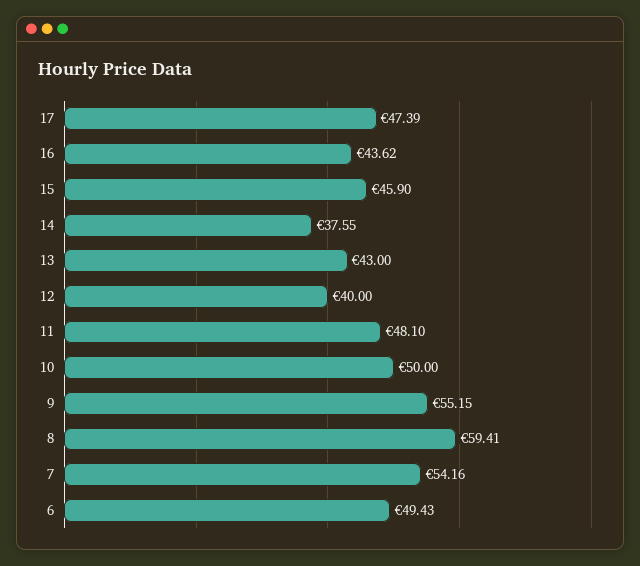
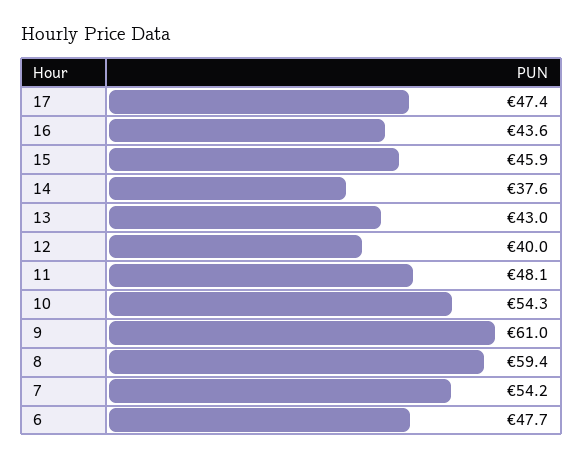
  {
    "17": 47.39,
    "16": 43.62,
    "15": 45.9,
    "14": 37.55,
    "13": 43,
    "12": 40,
    "11": 48.1,
-   "10": 50,
+   "10": 54.3,
-   "9": 55.15,
+   "9": 61,
    "8": 59.41,
    "7": 54.16,
-   "6": 49.43
+   "6": 47.7
  }

